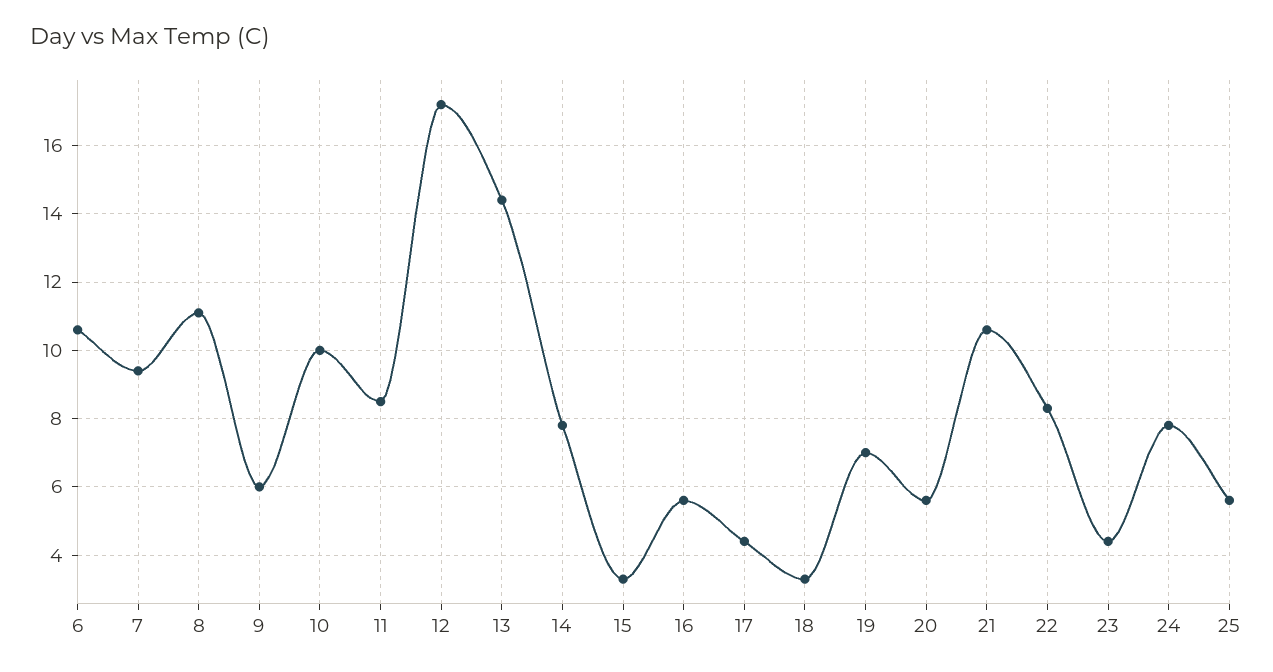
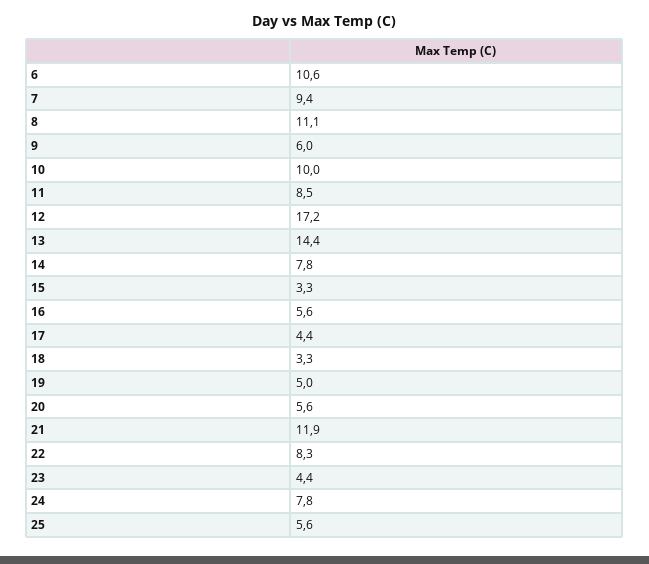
  {
    "6": 10.6,
    "7": 9.4,
    "8": 11.1,
    "9": 6,
    "10": 10,
    "11": 8.5,
    "12": 17.2,
    "13": 14.4,
    "14": 7.8,
    "15": 3.3,
    "16": 5.6,
    "17": 4.4,
    "18": 3.3,
-   "19": 7,
+   "19": 5,
    "20": 5.6,
-   "21": 10.5,
+   "21": 11.9,
    "22": 8.3,
    "23": 4.4,
    "24": 7.8,
    "25": 5.6
  }

